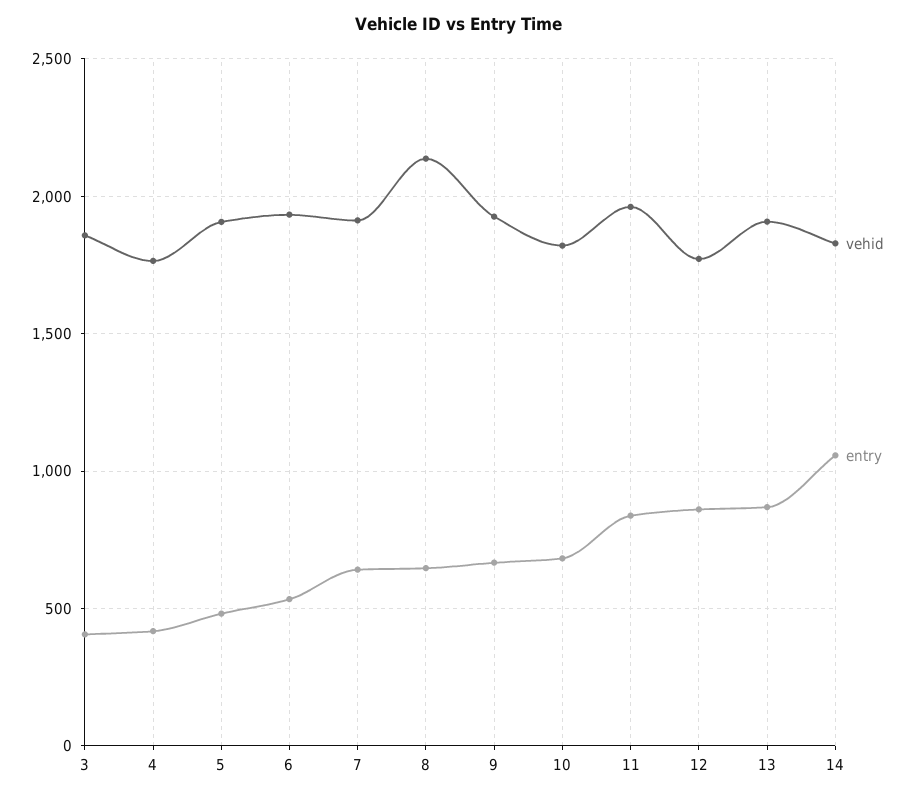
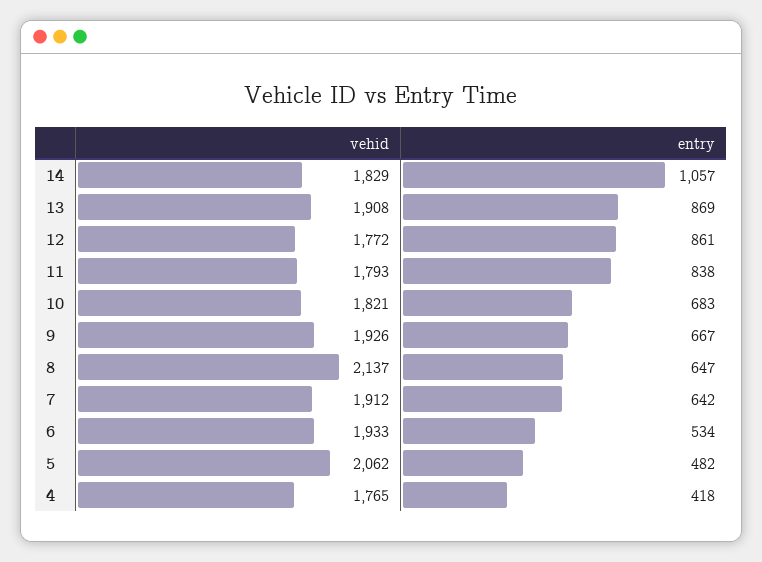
  {
    "vehid": {
-     "3": 1850,
      "4": 1765,
-     "5": 1900,
+     "5": 2062,
      "6": 1933,
      "7": 1912,
      "8": 2137,
      "9": 1926,
      "10": 1821,
-     "11": 1950,
+     "11": 1793,
      "12": 1772,
      "13": 1908,
      "14": 1829
    },
    "entry": {
-     "3": 400,
      "4": 418,
      "5": 482,
      "6": 534,
      "7": 642,
      "8": 647,
      "9": 667,
      "10": 683,
      "11": 838,
      "12": 861,
      "13": 869,
      "14": 1057
    }
  }

